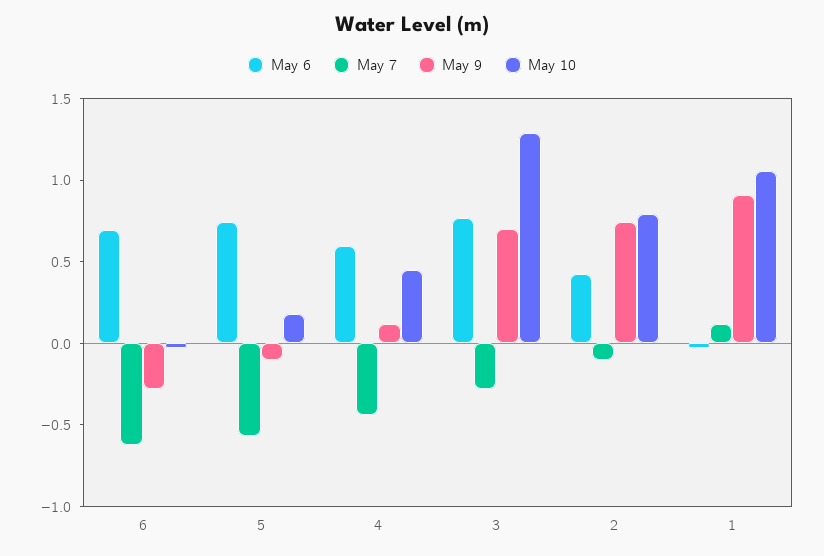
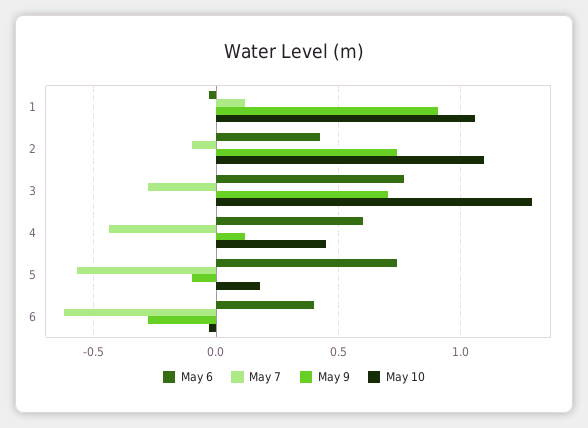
  {
    "May 6": {
-     "6": 0.7,
+     "6": 0.4,
      "5": 0.75,
      "4": 0.6,
      "3": 0.75,
      "2": 0.4,
      "1": -0.05
    },
    "May 7": {
      "6": -0.6,
      "5": -0.55,
      "4": -0.45,
      "3": -0.3,
      "2": -0.1,
      "1": 0.1
    },
    "May 9": {
      "6": -0.3,
      "5": -0.1,
      "4": 0.1,
      "3": 0.7,
      "2": 0.75,
      "1": 0.9
    },
    "May 10": {
      "6": -0.05,
      "5": 0.2,
      "4": 0.45,
      "3": 1.3,
-     "2": 0.8,
+     "2": 1.1,
      "1": 1.05
    }
  }

